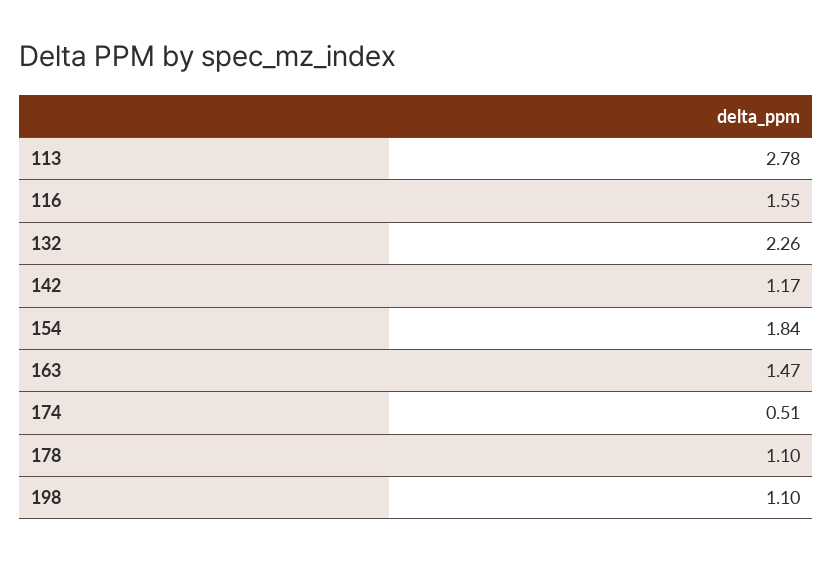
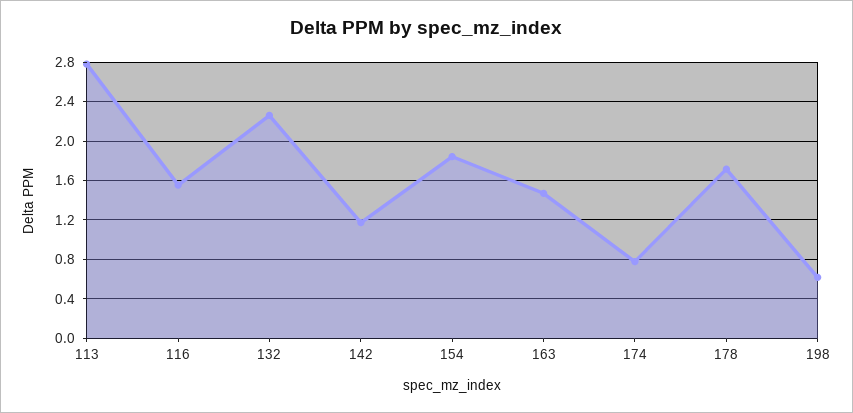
  {
    "113": 2.78,
    "116": 1.55,
    "132": 2.26,
    "142": 1.17,
    "154": 1.84,
    "163": 1.47,
-   "174": 0.51,
+   "174": 0.8,
-   "178": 1.1,
+   "178": 1.7,
-   "198": 1.1
+   "198": 0.6
  }

